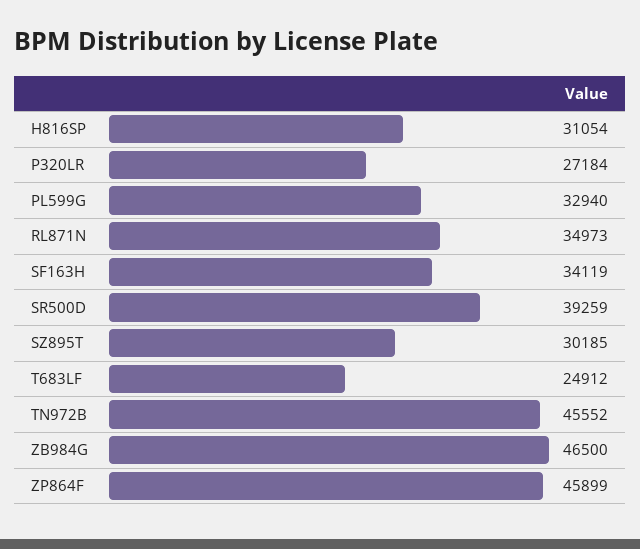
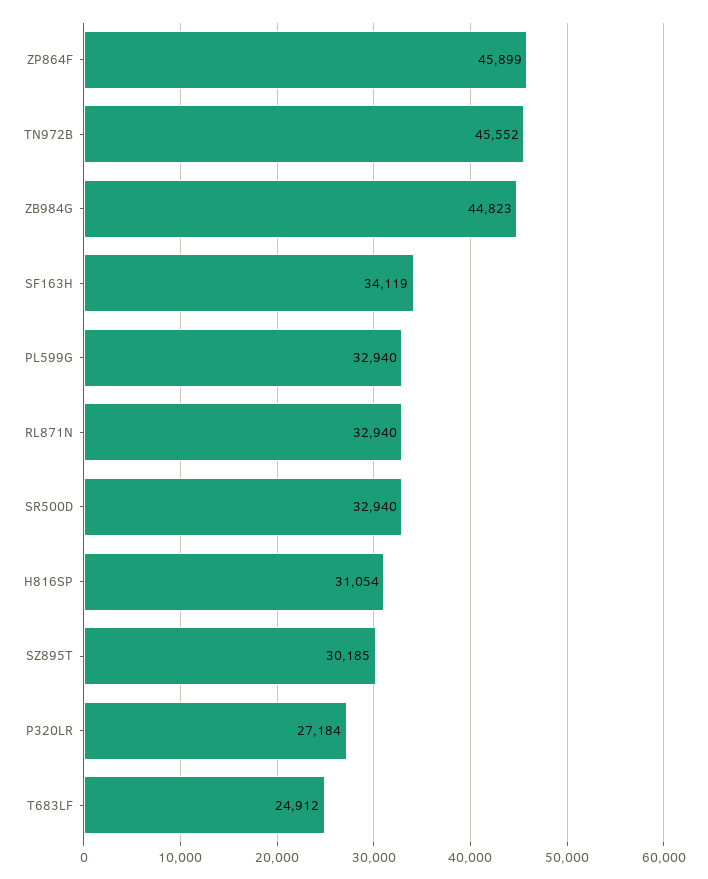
  {
    "H816SP": 31054,
    "P320LR": 27184,
    "PL599G": 32940,
-   "RL871N": 34973,
+   "RL871N": 32940,
    "SF163H": 34119,
-   "SR500D": 39259,
+   "SR500D": 32940,
    "SZ895T": 30185,
    "T683LF": 24912,
    "TN972B": 45552,
-   "ZB984G": 46500,
+   "ZB984G": 44823,
    "ZP864F": 45899
  }

